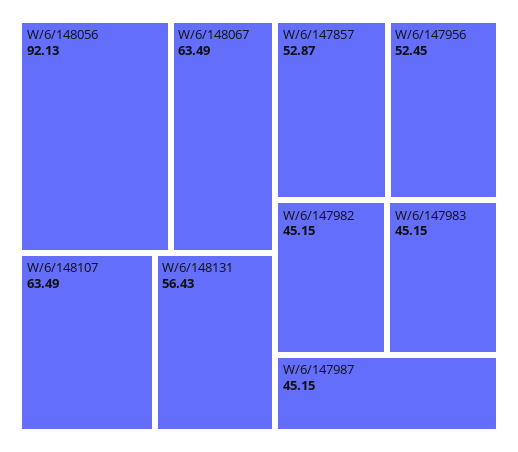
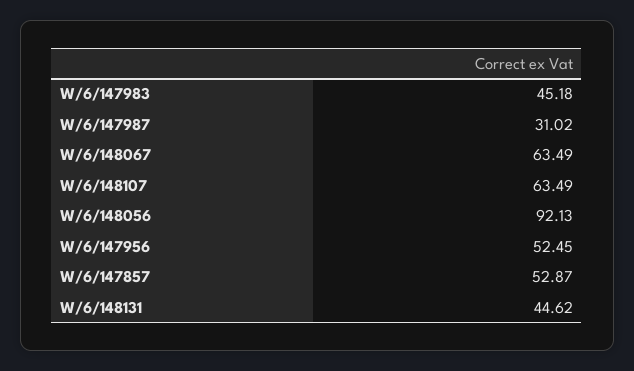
  {
    "W/6/148056": 92.13,
    "W/6/148067": 63.49,
    "W/6/148107": 63.49,
-   "W/6/148131": 56.43,
+   "W/6/148131": 44.62,
    "W/6/147857": 52.87,
    "W/6/147956": 52.45,
-   "W/6/147982": 45.15,
-   "W/6/147983": 45.15,
+   "W/6/147983": 45.18,
-   "W/6/147987": 45.15
+   "W/6/147987": 31.02
  }

